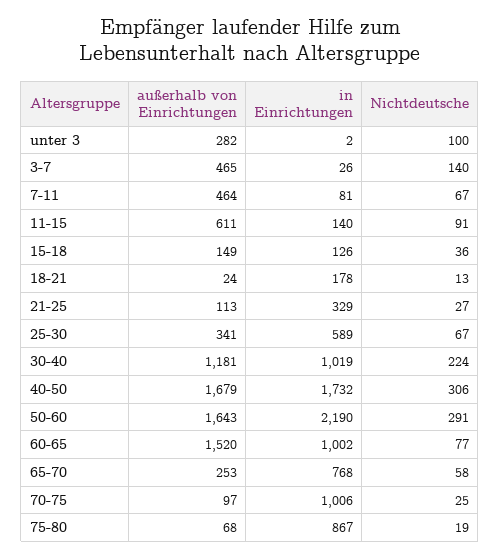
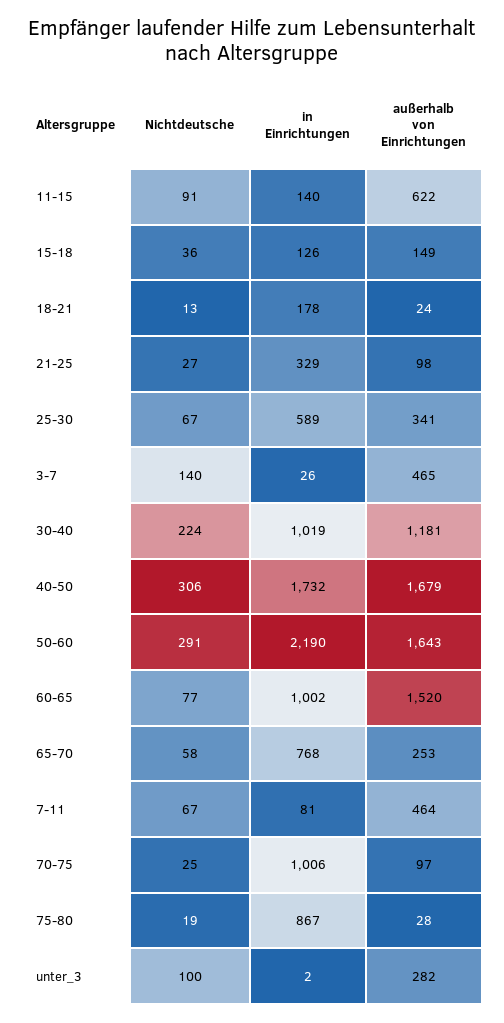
  {
    "außerhalb von Einrichtungen": {
      "unter 3": 282,
      "3-7": 465,
      "7-11": 464,
-     "11-15": 611,
+     "11-15": 622,
      "15-18": 149,
      "18-21": 24,
-     "21-25": 113,
+     "21-25": 98,
      "25-30": 341,
      "30-40": 1181,
      "40-50": 1679,
      "50-60": 1643,
      "60-65": 1520,
      "65-70": 253,
      "70-75": 97,
-     "75-80": 68
+     "75-80": 28
    },
    "in Einrichtungen": {
      "unter 3": 2,
      "3-7": 26,
      "7-11": 81,
      "11-15": 140,
      "15-18": 126,
      "18-21": 178,
      "21-25": 329,
      "25-30": 589,
      "30-40": 1019,
      "40-50": 1732,
      "50-60": 2190,
      "60-65": 1002,
      "65-70": 768,
      "70-75": 1006,
      "75-80": 867
    },
    "Nichtdeutsche": {
      "unter 3": 100,
      "3-7": 140,
      "7-11": 67,
      "11-15": 91,
      "15-18": 36,
      "18-21": 13,
      "21-25": 27,
      "25-30": 67,
      "30-40": 224,
      "40-50": 306,
      "50-60": 291,
      "60-65": 77,
      "65-70": 58,
      "70-75": 25,
      "75-80": 19
    }
  }

